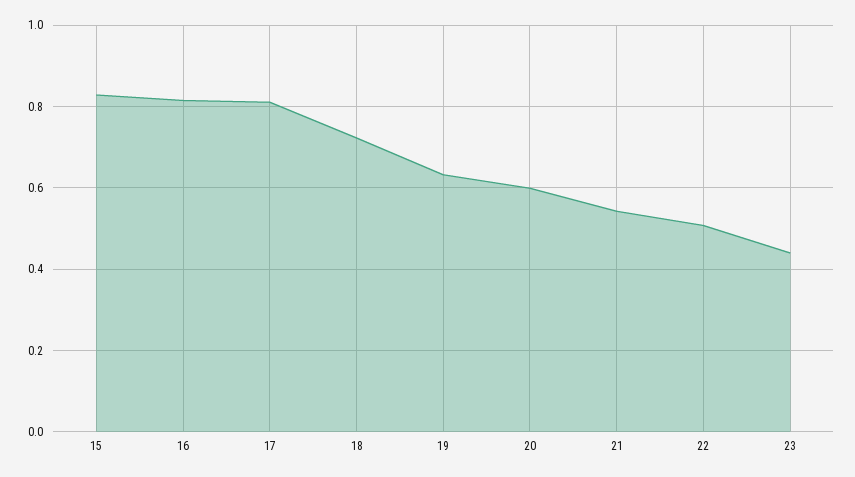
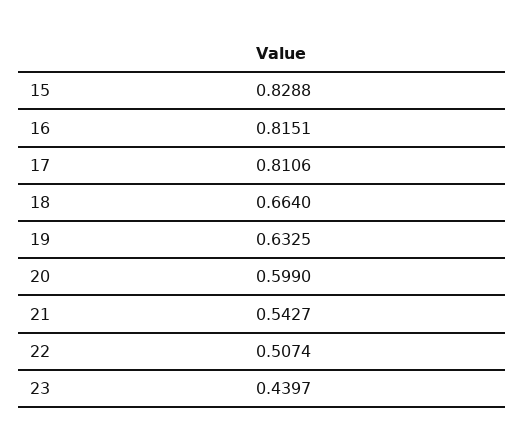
  {
    "15": 0.8288,
    "16": 0.8151,
    "17": 0.8106,
-   "18": 0.72,
+   "18": 0.664,
    "19": 0.6325,
    "20": 0.599,
    "21": 0.5427,
    "22": 0.5074,
    "23": 0.4397
  }

